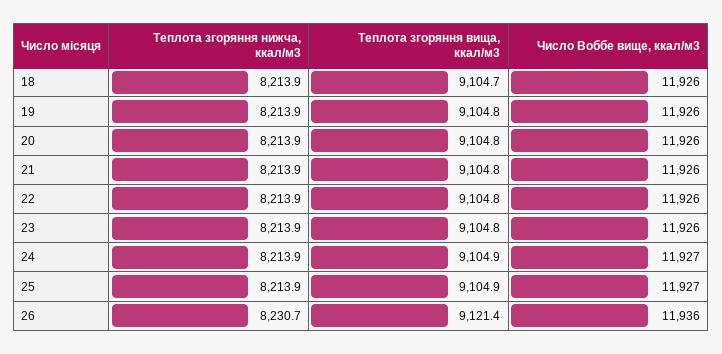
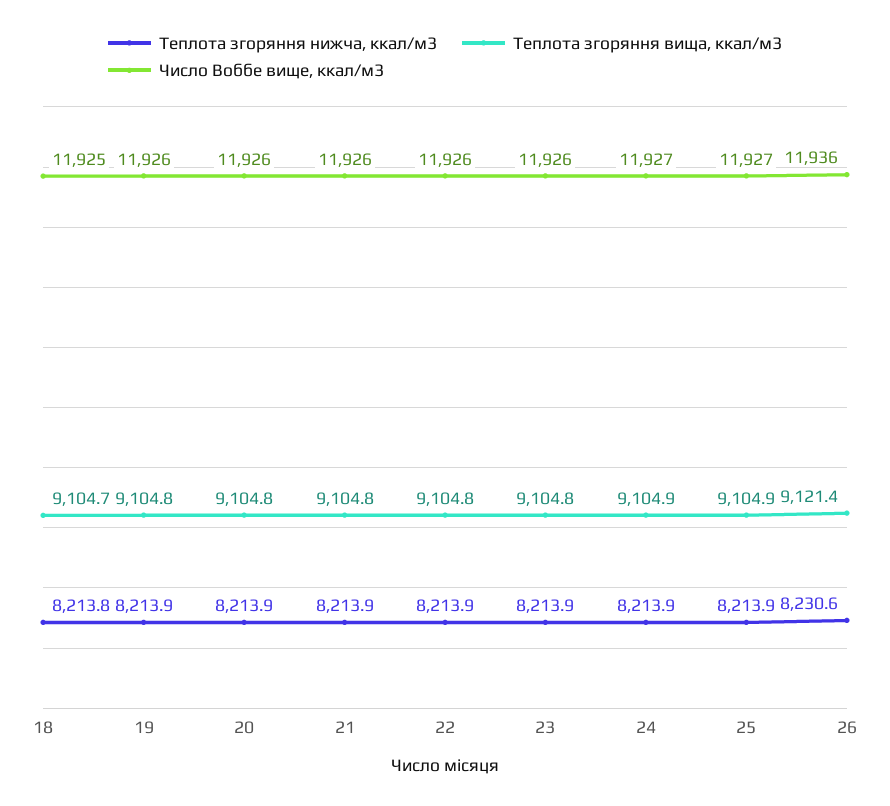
  {
    "Теплота згоряння нижча, ккал/м3": {
-     "18": 8213.9,
+     "18": 8213.8,
      "19": 8213.9,
      "20": 8213.9,
      "21": 8213.9,
      "22": 8213.9,
      "23": 8213.9,
      "24": 8213.9,
      "25": 8213.9,
-     "26": 8230.7
+     "26": 8230.6
    },
    "Теплота згоряння вища, ккал/м3": {
      "18": 9104.7,
      "19": 9104.8,
      "20": 9104.8,
      "21": 9104.8,
      "22": 9104.8,
      "23": 9104.8,
      "24": 9104.9,
      "25": 9104.9,
      "26": 9121.4
    },
    "Число Воббе вище, ккал/м3": {
-     "18": 11926,
+     "18": 11925,
      "19": 11926,
      "20": 11926,
      "21": 11926,
      "22": 11926,
      "23": 11926,
      "24": 11927,
      "25": 11927,
      "26": 11936
    }
  }

